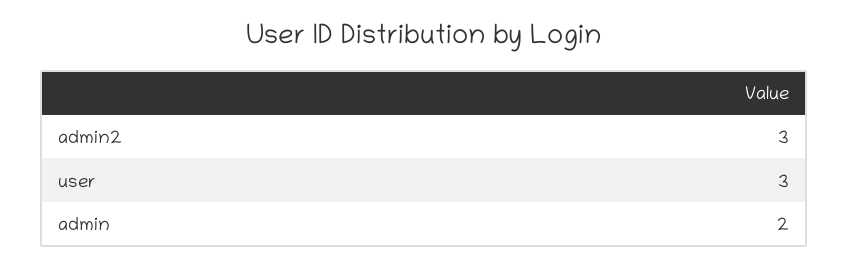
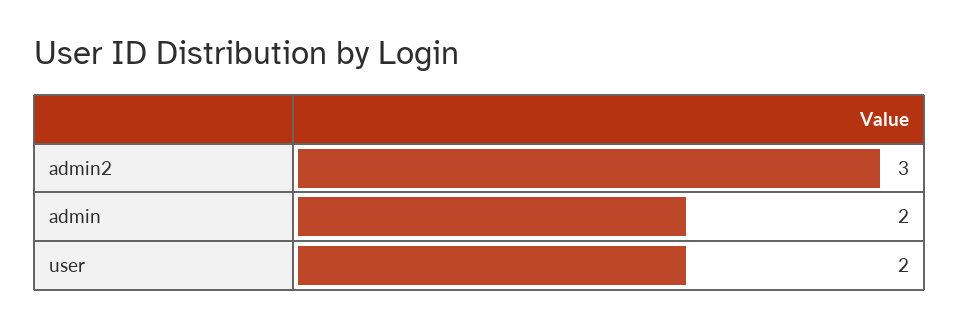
  {
    "admin2": 3,
-   "user": 3,
+   "user": 2,
    "admin": 2
  }

